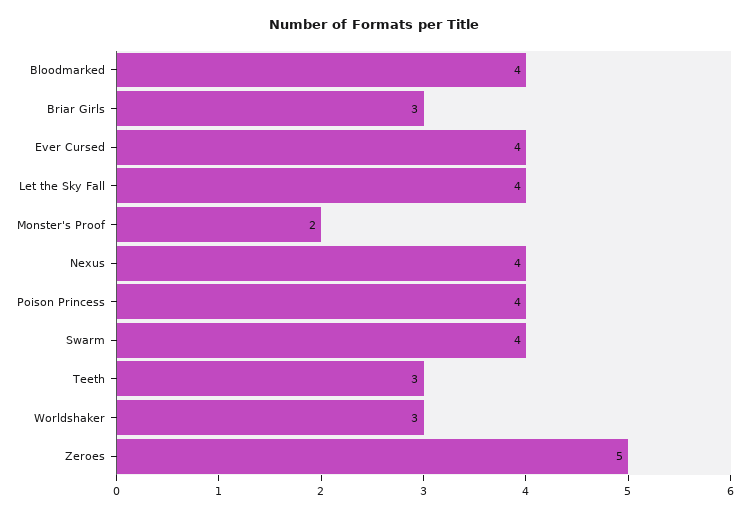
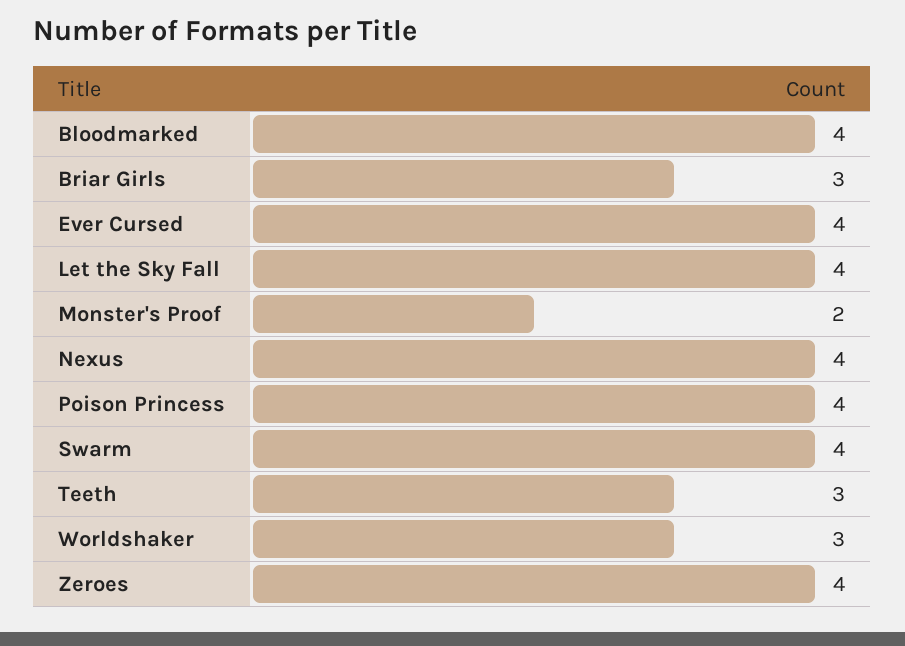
  {
    "Bloodmarked": 4,
    "Briar Girls": 3,
    "Ever Cursed": 4,
    "Let the Sky Fall": 4,
    "Monster's Proof": 2,
    "Nexus": 4,
    "Poison Princess": 4,
    "Swarm": 4,
    "Teeth": 3,
    "Worldshaker": 3,
-   "Zeroes": 5
+   "Zeroes": 4
  }

